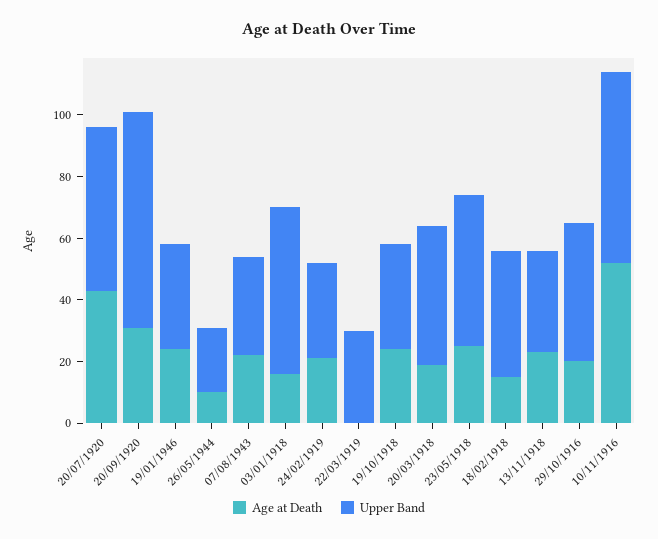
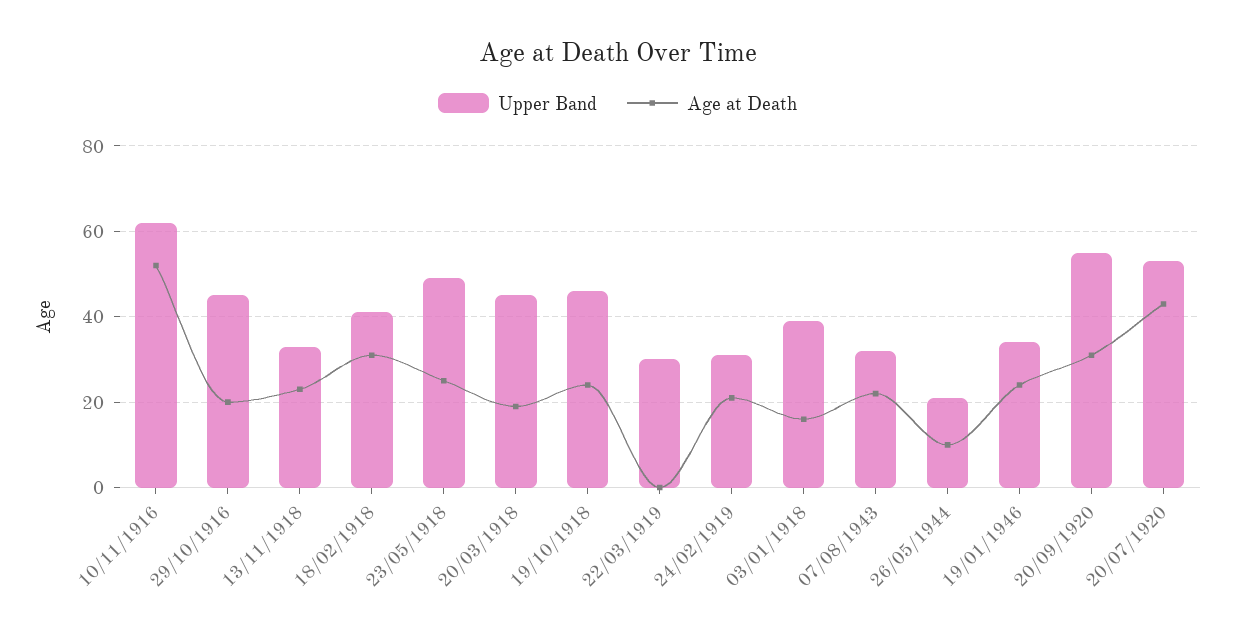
  {
    "Age at Death": {
      "20/07/1920": 45,
      "20/09/1920": 30,
      "19/01/1946": 25,
      "26/05/1944": 10,
      "07/08/1943": 20,
      "03/01/1918": 15,
      "24/02/1919": 20,
      "22/03/1919": 0,
      "19/10/1918": 25,
      "20/03/1918": 20,
      "23/05/1918": 25,
-     "18/02/1918": 15,
+     "18/02/1918": 30,
      "13/11/1918": 25,
      "29/10/1916": 20,
      "10/11/1916": 50
    },
    "Upper Band": {
      "20/07/1920": 55,
-     "20/09/1920": 70,
+     "20/09/1920": 55,
      "19/01/1946": 35,
      "26/05/1944": 20,
      "07/08/1943": 30,
-     "03/01/1918": 55,
+     "03/01/1918": 40,
      "24/02/1919": 30,
      "22/03/1919": 30,
-     "19/10/1918": 35,
+     "19/10/1918": 45,
      "20/03/1918": 45,
      "23/05/1918": 50,
      "18/02/1918": 40,
      "13/11/1918": 35,
      "29/10/1916": 45,
      "10/11/1916": 60
    }
  }

